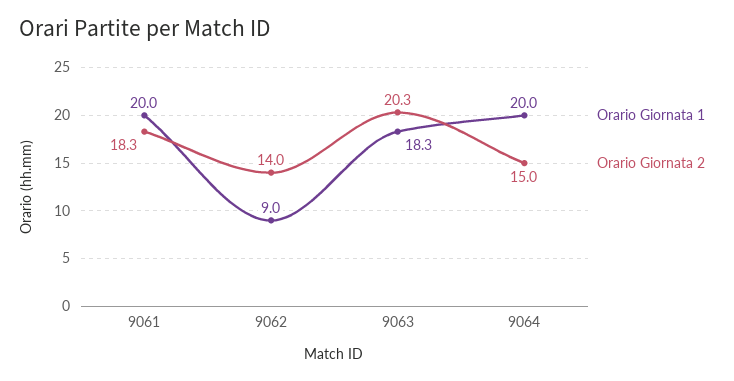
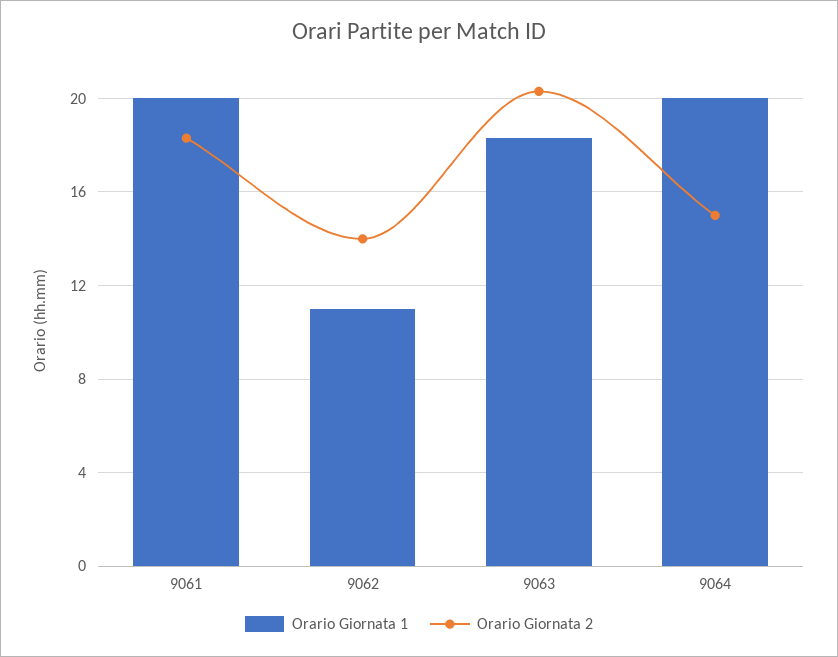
  {
    "Orario Giornata 1": {
      "9061": 20,
-     "9062": 9,
+     "9062": 11,
      "9063": 18.3,
      "9064": 20
    },
    "Orario Giornata 2": {
      "9061": 18.3,
      "9062": 14,
      "9063": 20.3,
      "9064": 15
    }
  }

